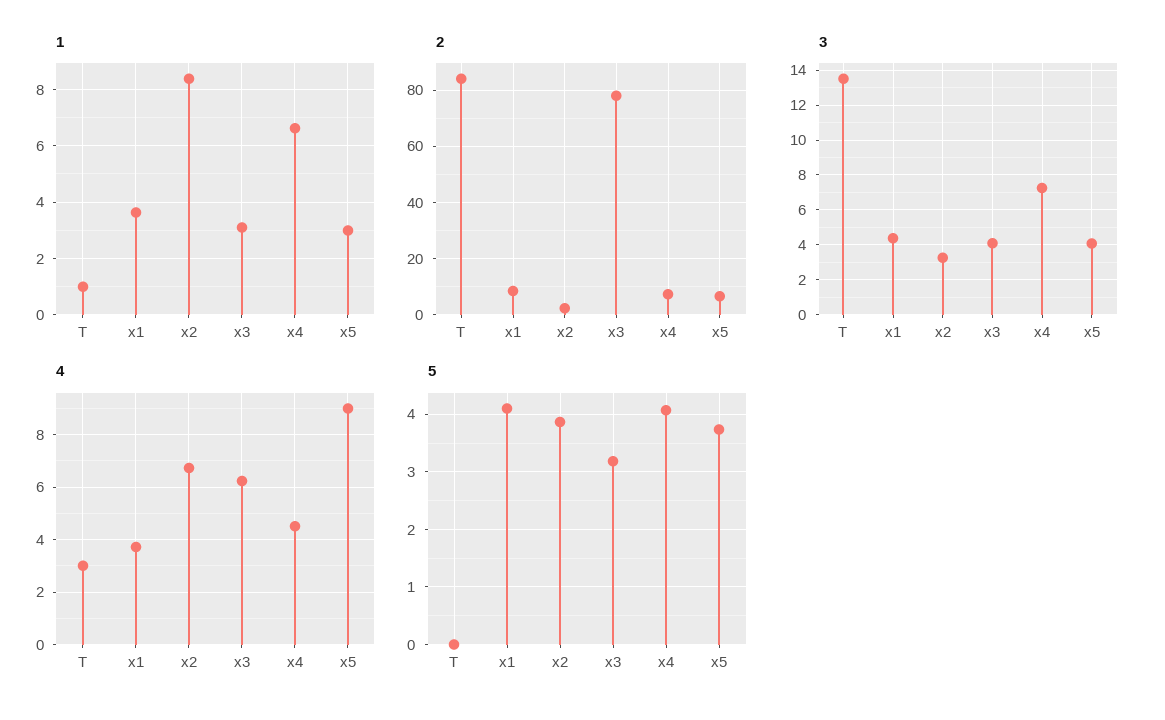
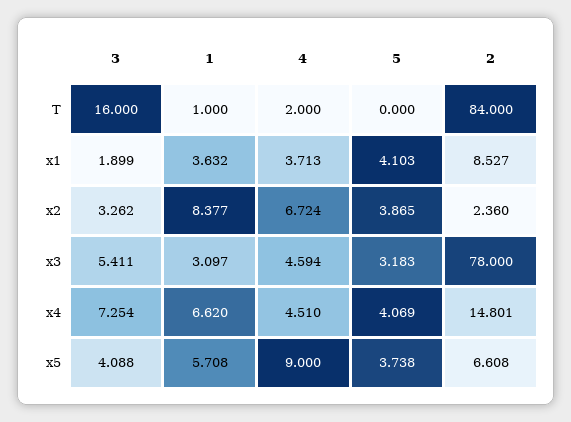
  {
    "1": {
      "T": 1,
      "x1": 3.632,
      "x2": 8.377,
      "x3": 3.097,
      "x4": 6.62,
-     "x5": 3
+     "x5": 5.708
    },
    "2": {
      "T": 84,
      "x1": 8.527,
      "x2": 2.36,
      "x3": 78,
-     "x4": 7.5,
+     "x4": 14.801,
      "x5": 6.608
    },
    "3": {
-     "T": 13.5,
+     "T": 16,
-     "x1": 4.5,
+     "x1": 1.899,
      "x2": 3.262,
-     "x3": 4,
+     "x3": 5.411,
      "x4": 7.254,
      "x5": 4.088
    },
    "4": {
-     "T": 3,
+     "T": 2,
      "x1": 3.713,
      "x2": 6.724,
-     "x3": 6.25,
+     "x3": 4.594,
      "x4": 4.51,
      "x5": 9
    },
    "5": {
      "T": 0,
      "x1": 4.103,
      "x2": 3.865,
      "x3": 3.183,
      "x4": 4.069,
      "x5": 3.738
    }
  }

